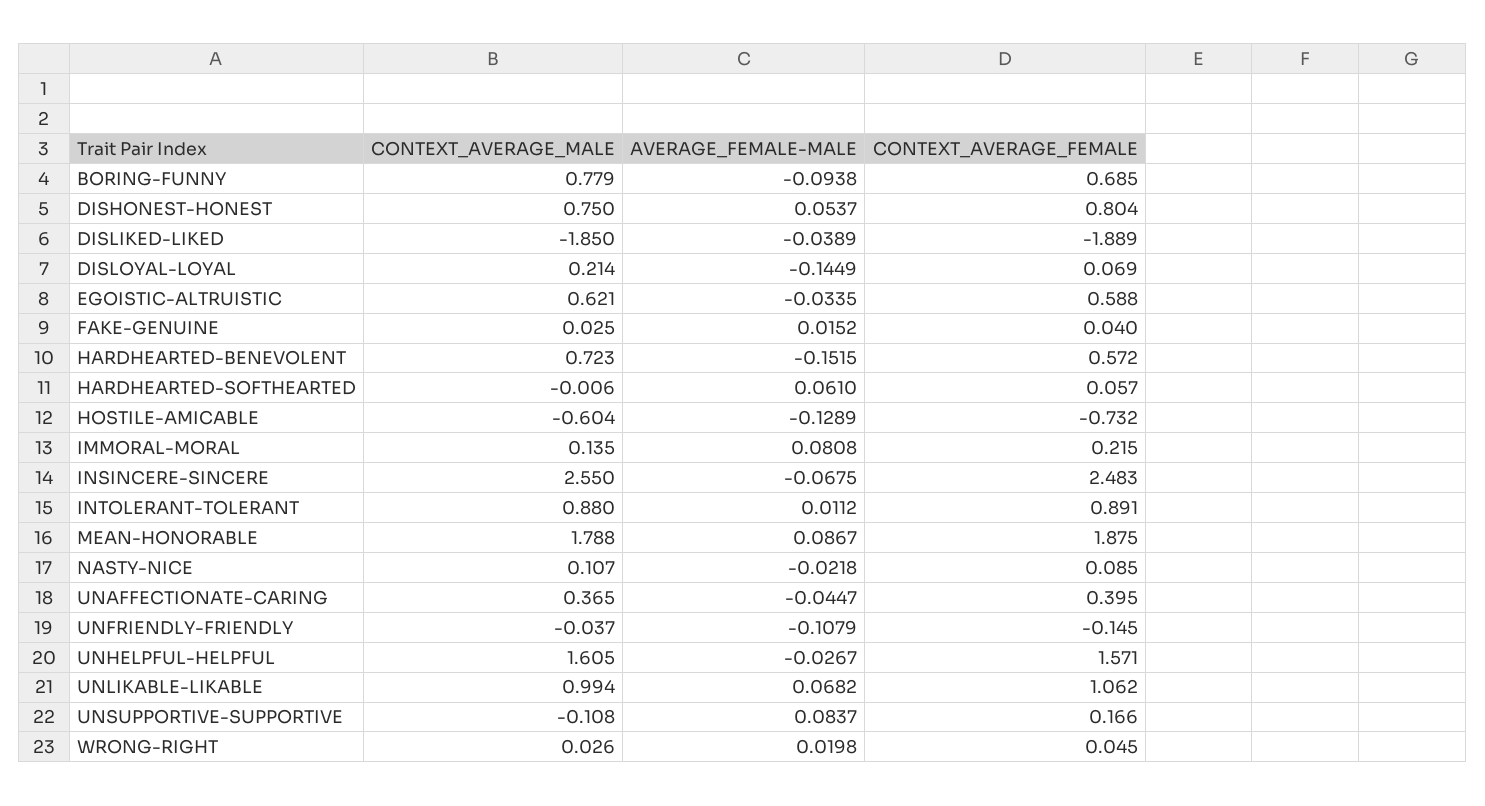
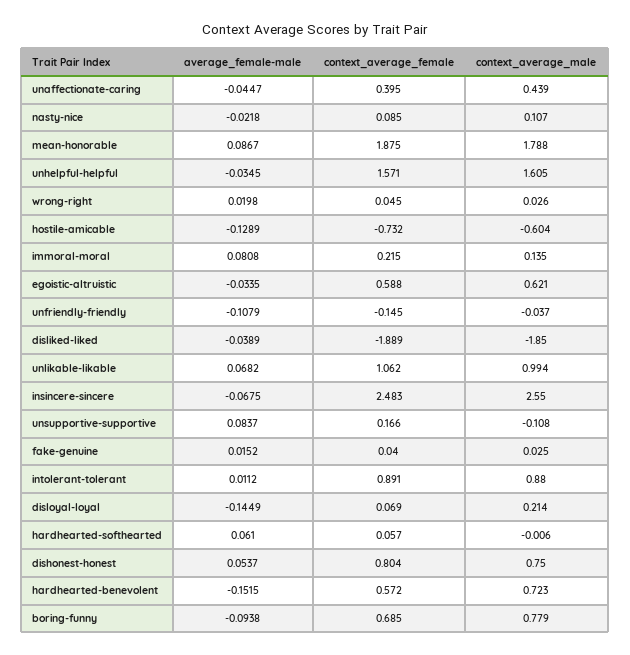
  {
    "CONTEXT_AVERAGE_MALE": {
      "BORING-FUNNY": 0.779,
      "DISHONEST-HONEST": 0.75,
      "DISLIKED-LIKED": -1.85,
      "DISLOYAL-LOYAL": 0.214,
      "EGOISTIC-ALTRUISTIC": 0.621,
      "FAKE-GENUINE": 0.025,
      "HARDHEARTED-BENEVOLENT": 0.723,
      "HARDHEARTED-SOFTHEARTED": -0.006,
      "HOSTILE-AMICABLE": -0.604,
      "IMMORAL-MORAL": 0.135,
      "INSINCERE-SINCERE": 2.55,
      "INTOLERANT-TOLERANT": 0.88,
      "MEAN-HONORABLE": 1.788,
      "NASTY-NICE": 0.107,
-     "UNAFFECTIONATE-CARING": 0.365,
+     "UNAFFECTIONATE-CARING": 0.439,
      "UNFRIENDLY-FRIENDLY": -0.037,
      "UNHELPFUL-HELPFUL": 1.605,
      "UNLIKABLE-LIKABLE": 0.994,
      "UNSUPPORTIVE-SUPPORTIVE": -0.108,
      "WRONG-RIGHT": 0.026
    },
    "AVERAGE_FEMALE-MALE": {
      "BORING-FUNNY": -0.0938,
      "DISHONEST-HONEST": 0.0537,
      "DISLIKED-LIKED": -0.0389,
      "DISLOYAL-LOYAL": -0.1449,
      "EGOISTIC-ALTRUISTIC": -0.0335,
      "FAKE-GENUINE": 0.0152,
      "HARDHEARTED-BENEVOLENT": -0.1515,
      "HARDHEARTED-SOFTHEARTED": 0.061,
      "HOSTILE-AMICABLE": -0.1289,
      "IMMORAL-MORAL": 0.0808,
      "INSINCERE-SINCERE": -0.0675,
      "INTOLERANT-TOLERANT": 0.0112,
      "MEAN-HONORABLE": 0.0867,
      "NASTY-NICE": -0.0218,
      "UNAFFECTIONATE-CARING": -0.0447,
      "UNFRIENDLY-FRIENDLY": -0.1079,
-     "UNHELPFUL-HELPFUL": -0.0267,
+     "UNHELPFUL-HELPFUL": -0.0345,
      "UNLIKABLE-LIKABLE": 0.0682,
      "UNSUPPORTIVE-SUPPORTIVE": 0.0837,
      "WRONG-RIGHT": 0.0198
    },
    "CONTEXT_AVERAGE_FEMALE": {
      "BORING-FUNNY": 0.685,
      "DISHONEST-HONEST": 0.804,
      "DISLIKED-LIKED": -1.889,
      "DISLOYAL-LOYAL": 0.069,
      "EGOISTIC-ALTRUISTIC": 0.588,
      "FAKE-GENUINE": 0.04,
      "HARDHEARTED-BENEVOLENT": 0.572,
      "HARDHEARTED-SOFTHEARTED": 0.057,
      "HOSTILE-AMICABLE": -0.732,
      "IMMORAL-MORAL": 0.215,
      "INSINCERE-SINCERE": 2.483,
      "INTOLERANT-TOLERANT": 0.891,
      "MEAN-HONORABLE": 1.875,
      "NASTY-NICE": 0.085,
      "UNAFFECTIONATE-CARING": 0.395,
      "UNFRIENDLY-FRIENDLY": -0.145,
      "UNHELPFUL-HELPFUL": 1.571,
      "UNLIKABLE-LIKABLE": 1.062,
      "UNSUPPORTIVE-SUPPORTIVE": 0.166,
      "WRONG-RIGHT": 0.045
    }
  }

